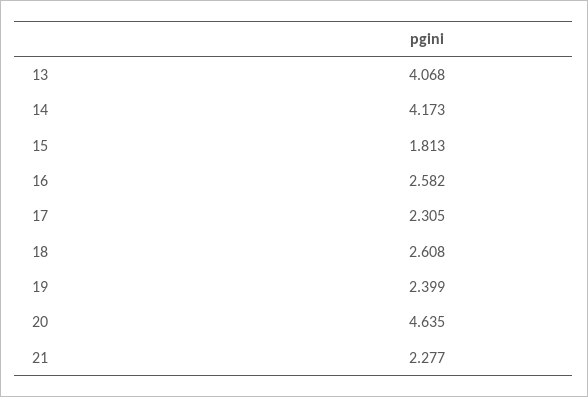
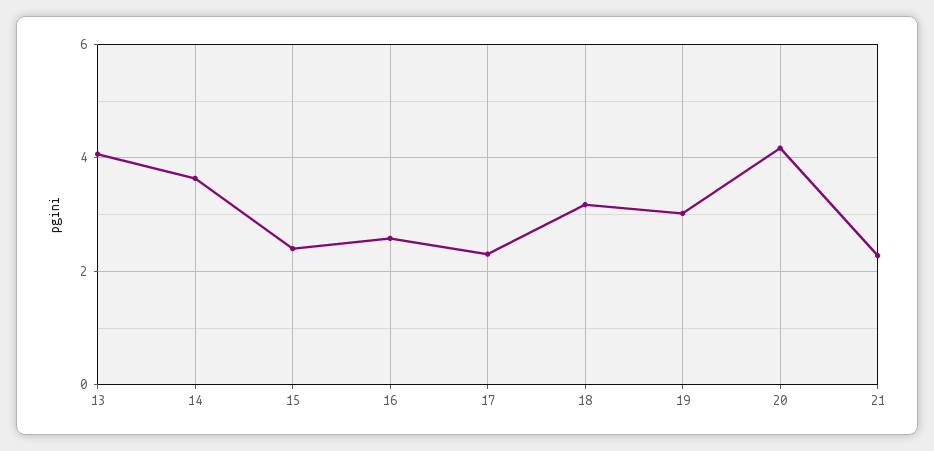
  {
    "13": 4.068,
-   "14": 4.173,
+   "14": 3.6,
-   "15": 1.813,
+   "15": 2.4,
    "16": 2.582,
    "17": 2.305,
-   "18": 2.608,
+   "18": 3.2,
-   "19": 2.399,
+   "19": 3,
-   "20": 4.635,
+   "20": 4.2,
    "21": 2.277
  }

